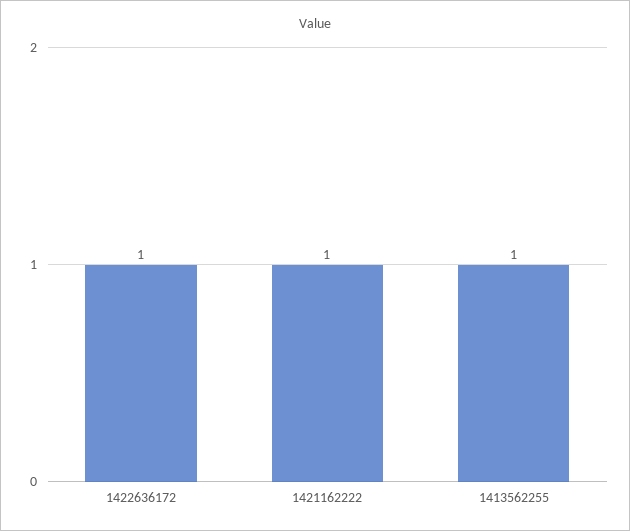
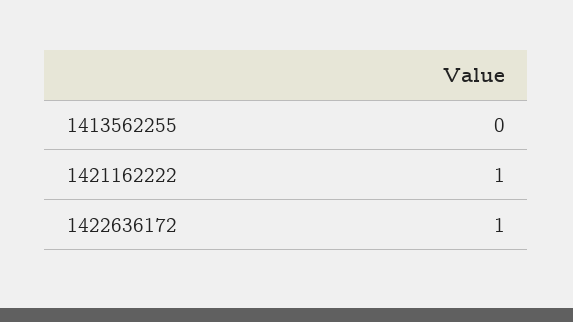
  {
    "1422636172": 1,
    "1421162222": 1,
-   "1413562255": 1
+   "1413562255": 0
  }

